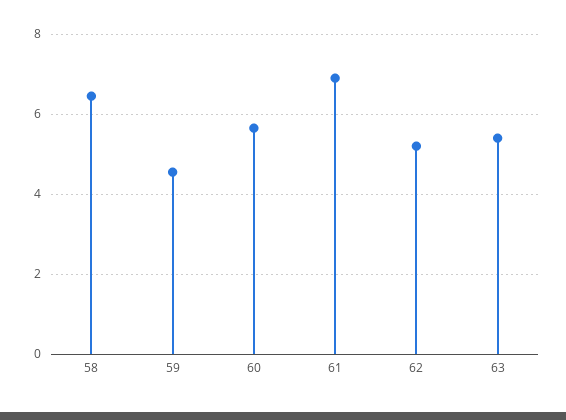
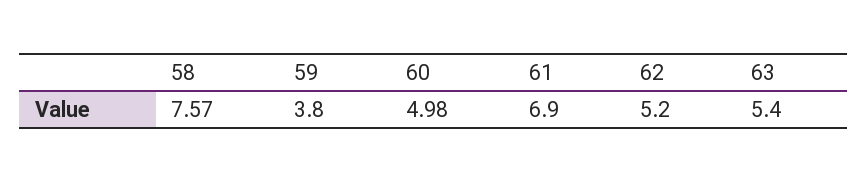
  {
-   "58": 6.4,
+   "58": 7.57,
-   "59": 4.6,
+   "59": 3.8,
-   "60": 5.6,
+   "60": 4.98,
    "61": 6.9,
    "62": 5.2,
    "63": 5.4
  }

